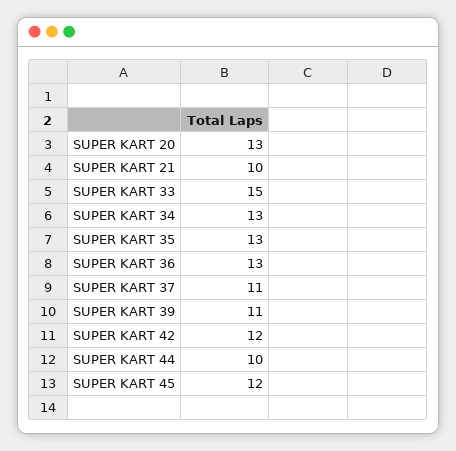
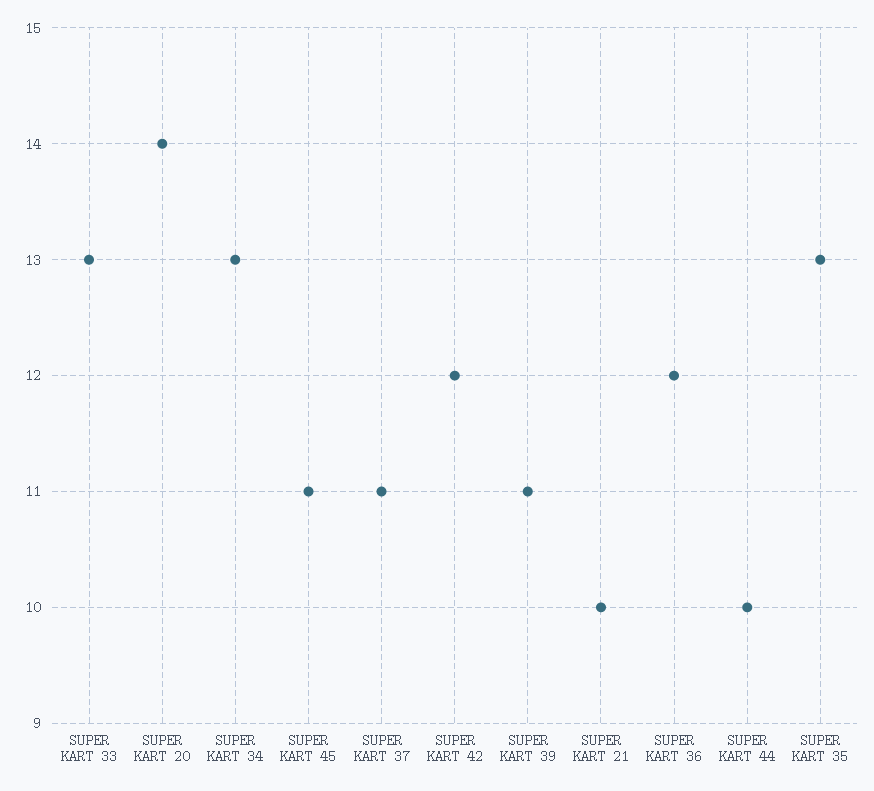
  {
-   "SUPER KART 20": 13,
+   "SUPER KART 20": 14,
    "SUPER KART 21": 10,
-   "SUPER KART 33": 15,
+   "SUPER KART 33": 13,
    "SUPER KART 34": 13,
    "SUPER KART 35": 13,
-   "SUPER KART 36": 13,
+   "SUPER KART 36": 12,
    "SUPER KART 37": 11,
    "SUPER KART 39": 11,
    "SUPER KART 42": 12,
    "SUPER KART 44": 10,
-   "SUPER KART 45": 12
+   "SUPER KART 45": 11
  }

